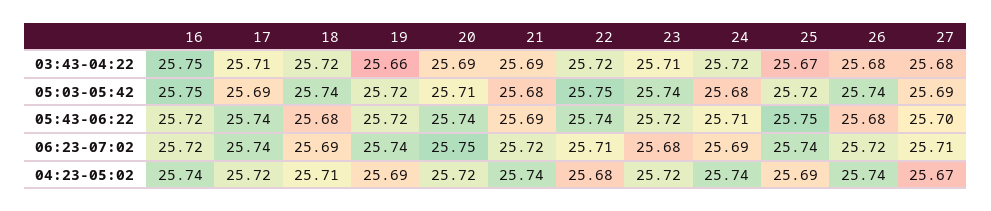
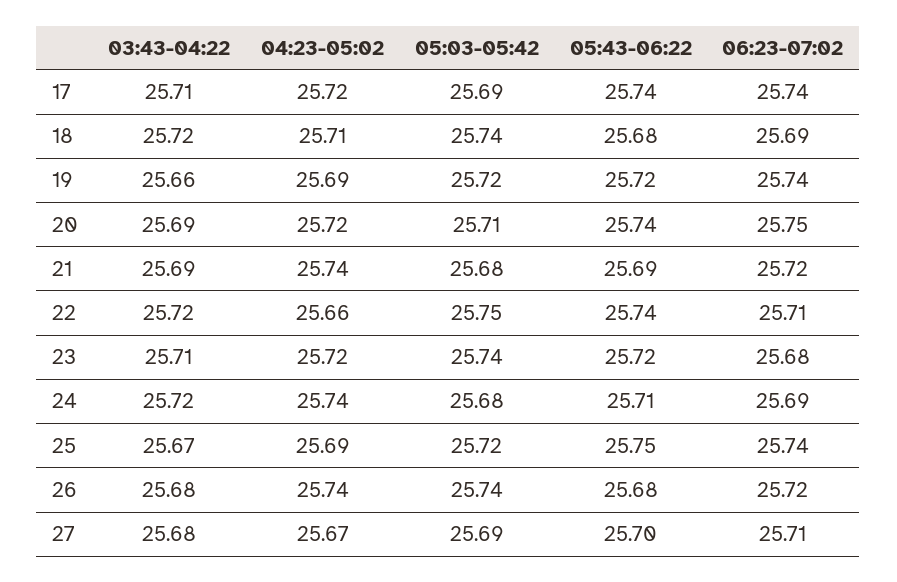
  {
-   "16": {
-     "03:43-04:22": 25.75,
-     "05:03-05:42": 25.75,
-     "05:43-06:22": 25.72,
-     "06:23-07:02": 25.72,
-     "04:23-05:02": 25.74
-   },
    "17": {
      "03:43-04:22": 25.71,
      "05:03-05:42": 25.69,
      "05:43-06:22": 25.74,
      "06:23-07:02": 25.74,
      "04:23-05:02": 25.72
    },
    "18": {
      "03:43-04:22": 25.72,
      "05:03-05:42": 25.74,
      "05:43-06:22": 25.68,
      "06:23-07:02": 25.69,
      "04:23-05:02": 25.71
    },
    "19": {
      "03:43-04:22": 25.66,
      "05:03-05:42": 25.72,
      "05:43-06:22": 25.72,
      "06:23-07:02": 25.74,
      "04:23-05:02": 25.69
    },
    "20": {
      "03:43-04:22": 25.69,
      "05:03-05:42": 25.71,
      "05:43-06:22": 25.74,
      "06:23-07:02": 25.75,
      "04:23-05:02": 25.72
    },
    "21": {
      "03:43-04:22": 25.69,
      "05:03-05:42": 25.68,
      "05:43-06:22": 25.69,
      "06:23-07:02": 25.72,
      "04:23-05:02": 25.74
    },
    "22": {
      "03:43-04:22": 25.72,
      "05:03-05:42": 25.75,
      "05:43-06:22": 25.74,
      "06:23-07:02": 25.71,
-     "04:23-05:02": 25.68
+     "04:23-05:02": 25.66
    },
    "23": {
      "03:43-04:22": 25.71,
      "05:03-05:42": 25.74,
      "05:43-06:22": 25.72,
      "06:23-07:02": 25.68,
      "04:23-05:02": 25.72
    },
    "24": {
      "03:43-04:22": 25.72,
      "05:03-05:42": 25.68,
      "05:43-06:22": 25.71,
      "06:23-07:02": 25.69,
      "04:23-05:02": 25.74
    },
    "25": {
      "03:43-04:22": 25.67,
      "05:03-05:42": 25.72,
      "05:43-06:22": 25.75,
      "06:23-07:02": 25.74,
      "04:23-05:02": 25.69
    },
    "26": {
      "03:43-04:22": 25.68,
      "05:03-05:42": 25.74,
      "05:43-06:22": 25.68,
      "06:23-07:02": 25.72,
      "04:23-05:02": 25.74
    },
    "27": {
      "03:43-04:22": 25.68,
      "05:03-05:42": 25.69,
      "05:43-06:22": 25.7,
      "06:23-07:02": 25.71,
      "04:23-05:02": 25.67
    }
  }

